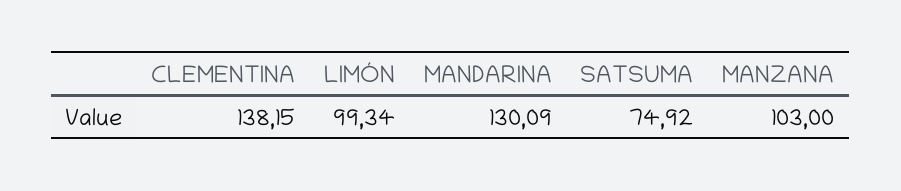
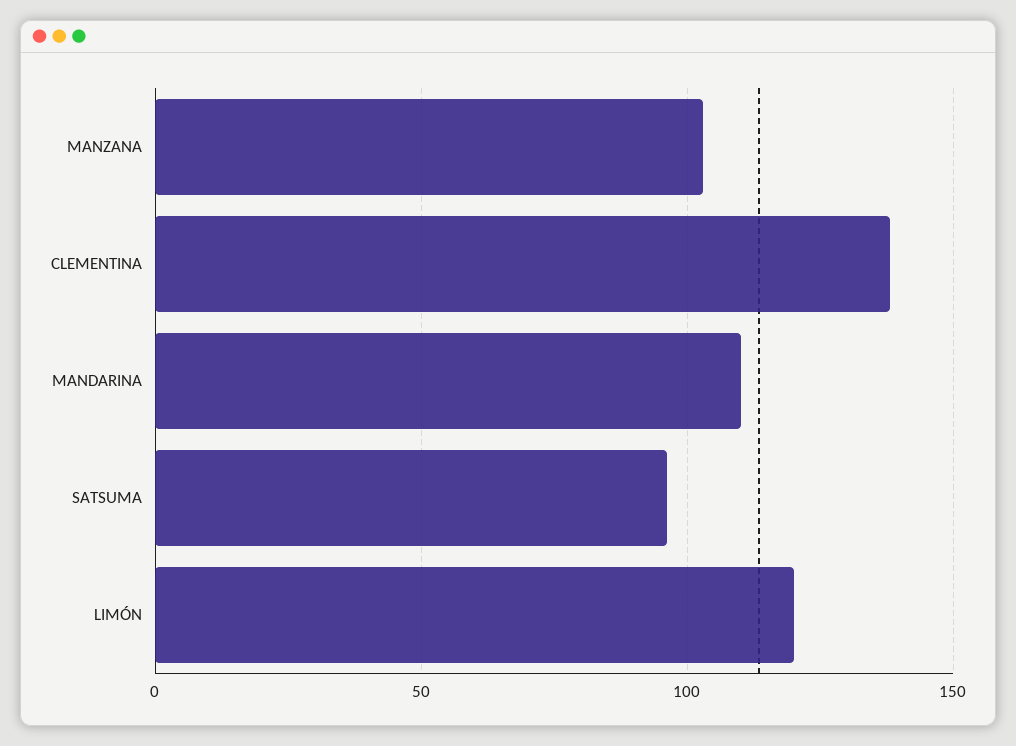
  {
    "CLEMENTINA": 138.15,
-   "LIMÓN": 99.34,
+   "LIMÓN": 120,
-   "MANDARINA": 130.09,
+   "MANDARINA": 110,
-   "SATSUMA": 74.92,
+   "SATSUMA": 95,
    "MANZANA": 103
  }

